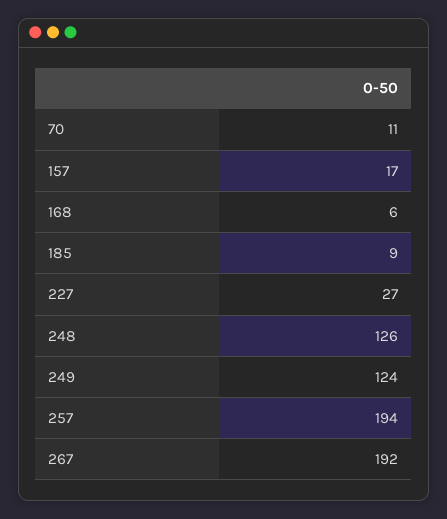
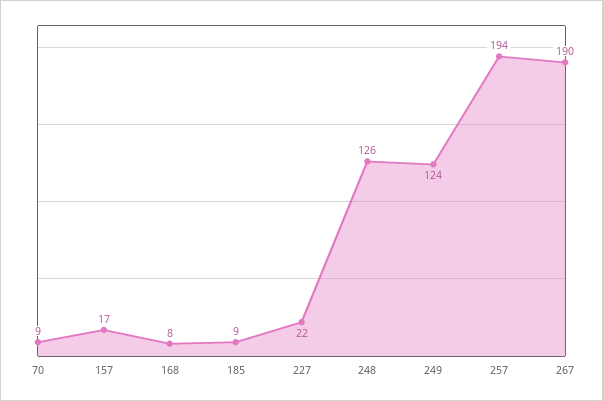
  {
-   "70": 11,
+   "70": 9,
    "157": 17,
-   "168": 6,
+   "168": 8,
    "185": 9,
-   "227": 27,
+   "227": 22,
    "248": 126,
    "249": 124,
    "257": 194,
-   "267": 192
+   "267": 190
  }

